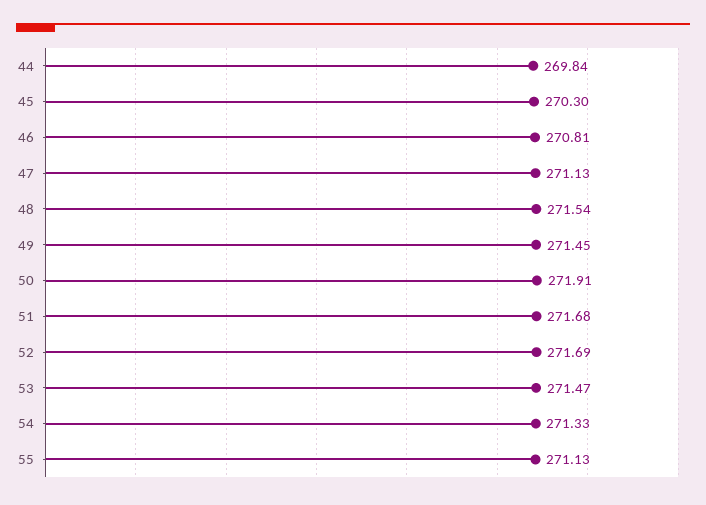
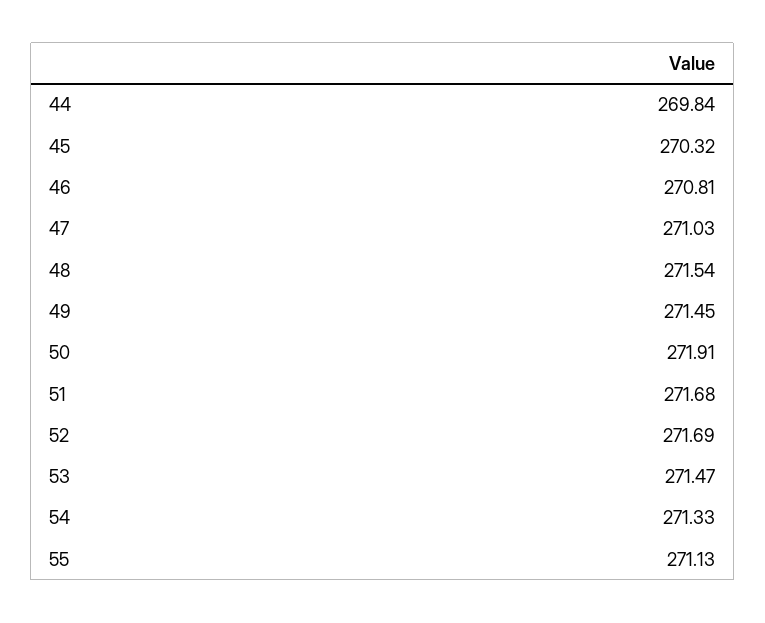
  {
    "44": 269.84,
-   "45": 270.3,
+   "45": 270.32,
    "46": 270.81,
-   "47": 271.13,
+   "47": 271.03,
    "48": 271.54,
    "49": 271.45,
    "50": 271.91,
    "51": 271.68,
    "52": 271.69,
    "53": 271.47,
    "54": 271.33,
    "55": 271.13
  }

